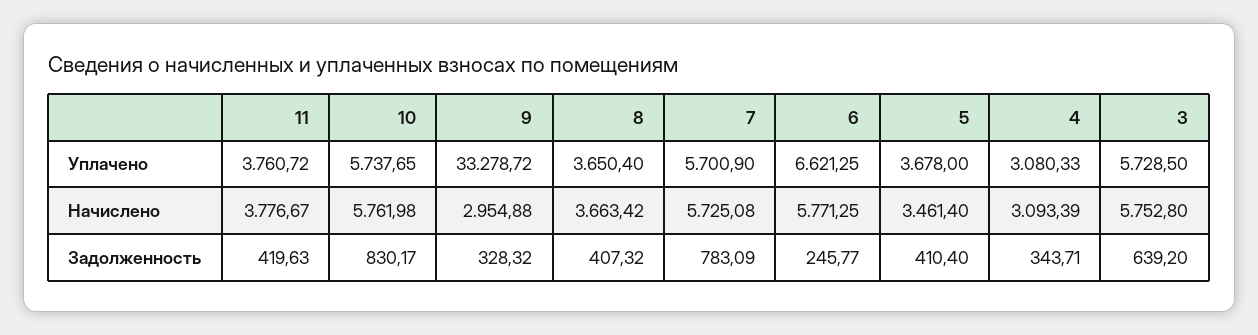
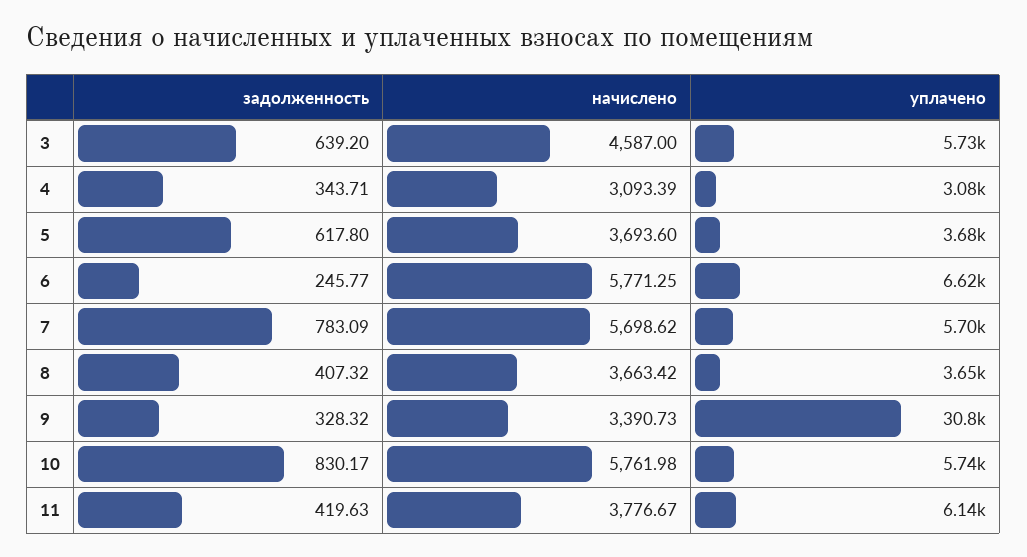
  {
    "11": {
-     "Уплачено": 3760.72,
+     "Уплачено": 6140,
      "Начислено": 3776.67,
      "Задолженность": 419.63
    },
    "10": {
      "Уплачено": 5737.65,
      "Начислено": 5761.98,
      "Задолженность": 830.17
    },
    "9": {
-     "Уплачено": 33278.72,
+     "Уплачено": 30800,
-     "Начислено": 2954.88,
+     "Начислено": 3390.73,
      "Задолженность": 328.32
    },
    "8": {
      "Уплачено": 3650.4,
      "Начислено": 3663.42,
      "Задолженность": 407.32
    },
    "7": {
      "Уплачено": 5700.9,
-     "Начислено": 5725.08,
+     "Начислено": 5698.62,
      "Задолженность": 783.09
    },
    "6": {
      "Уплачено": 6621.25,
      "Начислено": 5771.25,
      "Задолженность": 245.77
    },
    "5": {
      "Уплачено": 3678,
-     "Начислено": 3461.4,
+     "Начислено": 3693.6,
-     "Задолженность": 410.4
+     "Задолженность": 617.8
    },
    "4": {
      "Уплачено": 3080.33,
      "Начислено": 3093.39,
      "Задолженность": 343.71
    },
    "3": {
      "Уплачено": 5728.5,
-     "Начислено": 5752.8,
+     "Начислено": 4587,
      "Задолженность": 639.2
    }
  }

